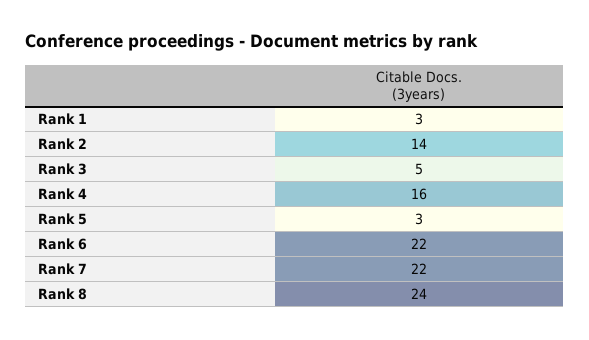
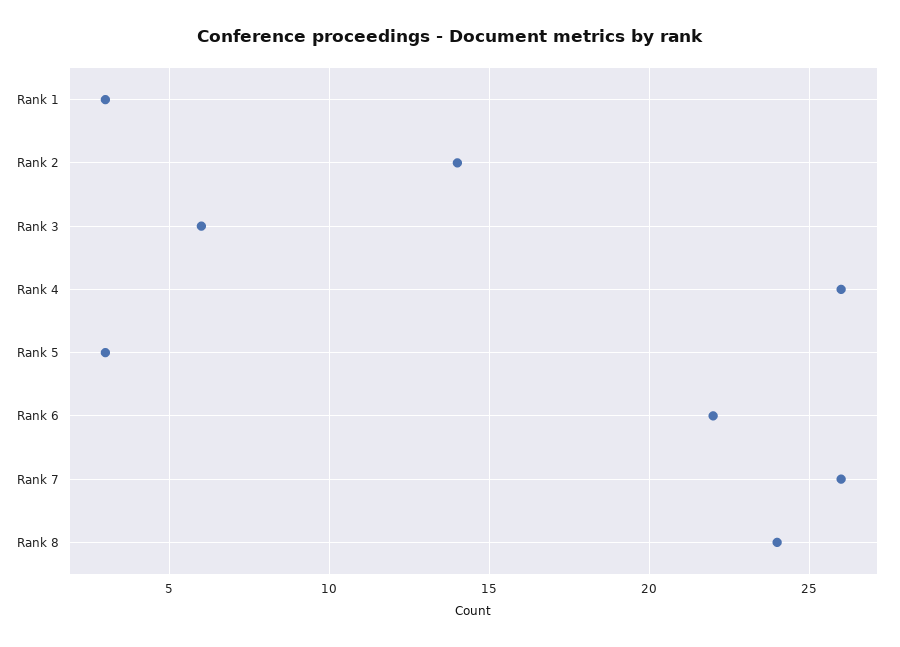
  {
    "Rank 1": 3,
    "Rank 2": 14,
-   "Rank 3": 5,
+   "Rank 3": 6,
-   "Rank 4": 16,
+   "Rank 4": 26,
    "Rank 5": 3,
    "Rank 6": 22,
-   "Rank 7": 22,
+   "Rank 7": 26,
    "Rank 8": 24
  }

